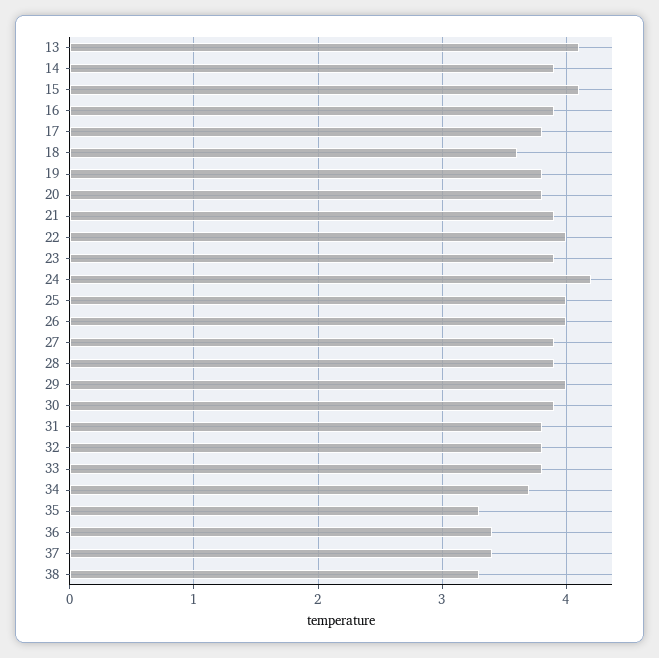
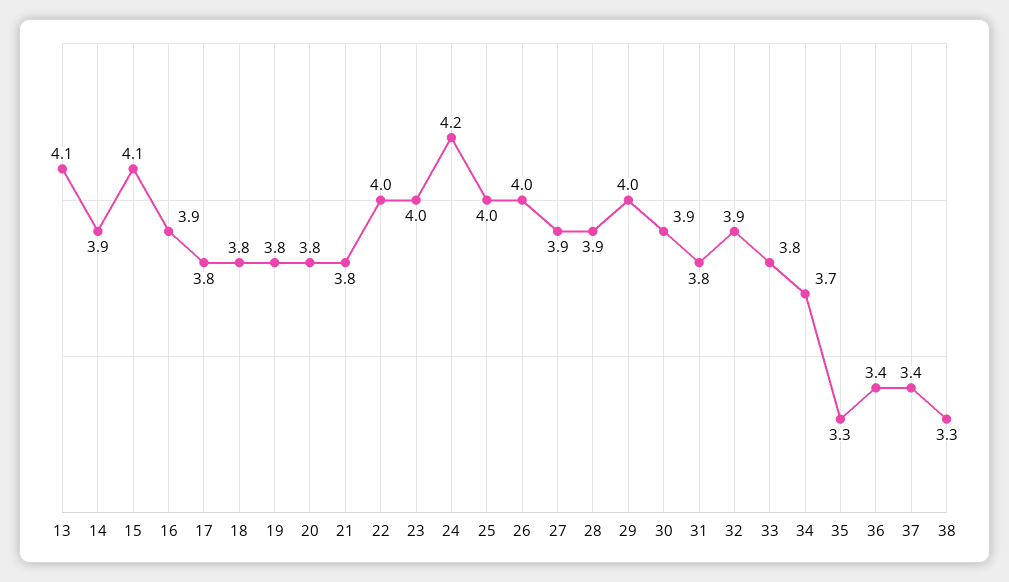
  {
    "13": 4.1,
    "14": 3.9,
    "15": 4.1,
    "16": 3.9,
    "17": 3.8,
-   "18": 3.6,
+   "18": 3.8,
    "19": 3.8,
    "20": 3.8,
-   "21": 3.9,
+   "21": 3.8,
    "22": 4,
-   "23": 3.9,
+   "23": 4,
    "24": 4.2,
    "25": 4,
    "26": 4,
    "27": 3.9,
    "28": 3.9,
    "29": 4,
    "30": 3.9,
    "31": 3.8,
-   "32": 3.8,
+   "32": 3.9,
    "33": 3.8,
    "34": 3.7,
    "35": 3.3,
    "36": 3.4,
    "37": 3.4,
    "38": 3.3
  }

